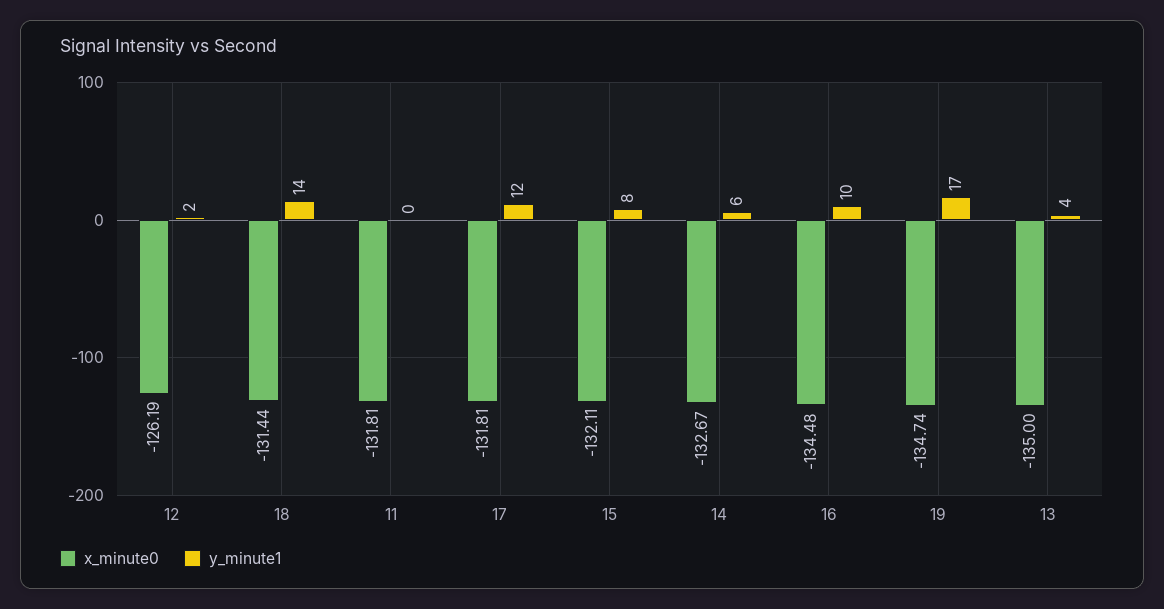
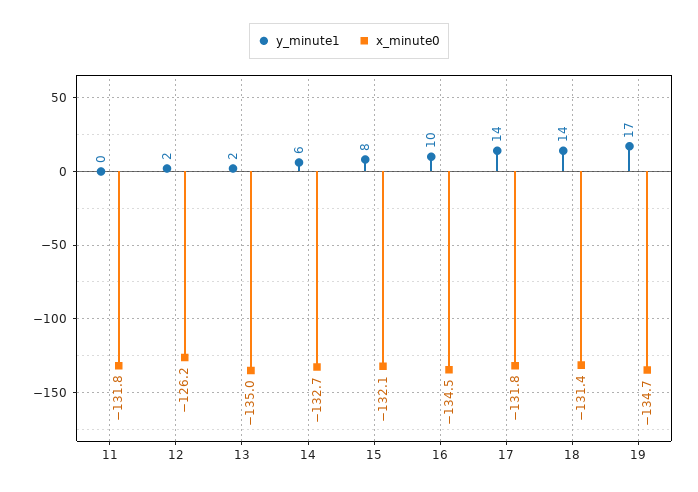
  {
    "x_minute0": {
      "12": -126.19,
      "18": -131.44,
      "11": -131.81,
      "17": -131.81,
      "15": -132.11,
      "14": -132.67,
      "16": -134.48,
      "19": -134.74,
      "13": -135
    },
    "y_minute1": {
      "12": 2,
      "18": 14,
      "11": 0,
-     "17": 12,
+     "17": 14,
      "15": 8,
      "14": 6,
      "16": 10,
      "19": 17,
-     "13": 4
+     "13": 2
    }
  }

